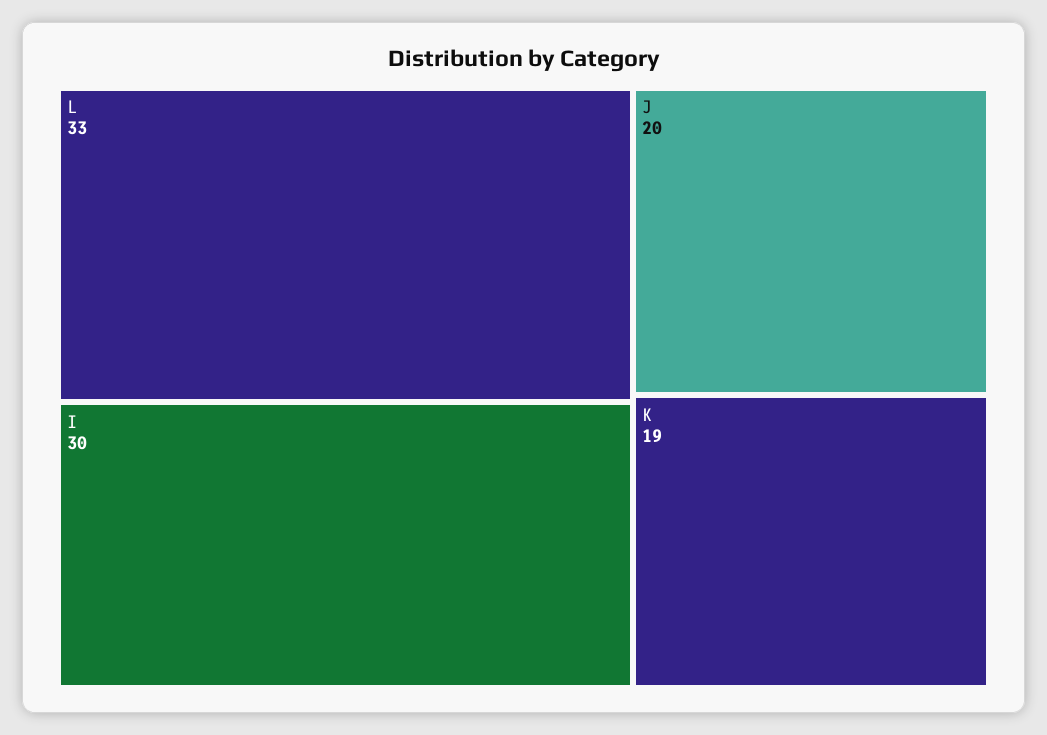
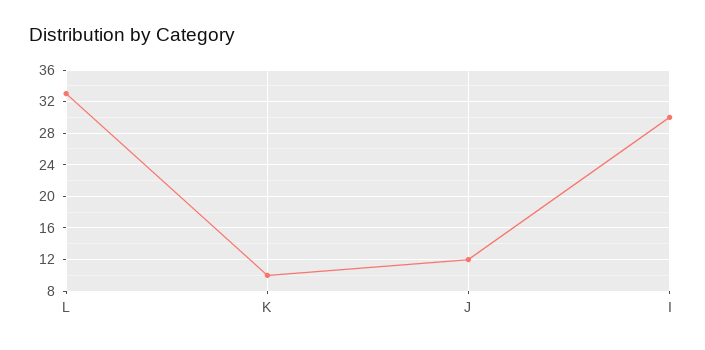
  {
    "L": 33,
    "I": 30,
-   "J": 20,
+   "J": 12,
-   "K": 19
+   "K": 10
  }

